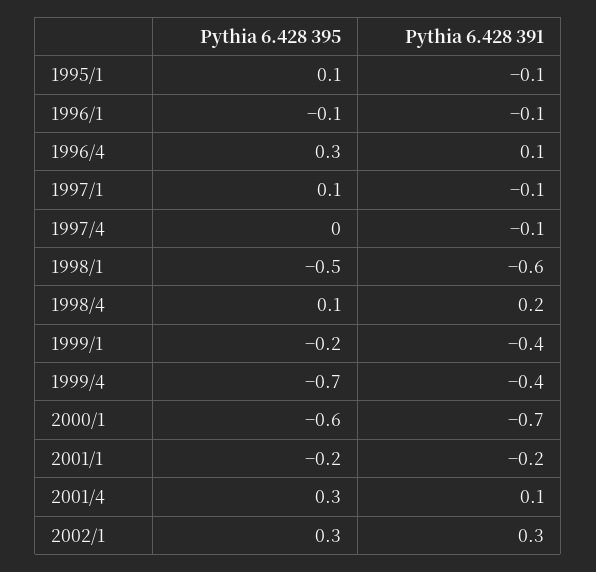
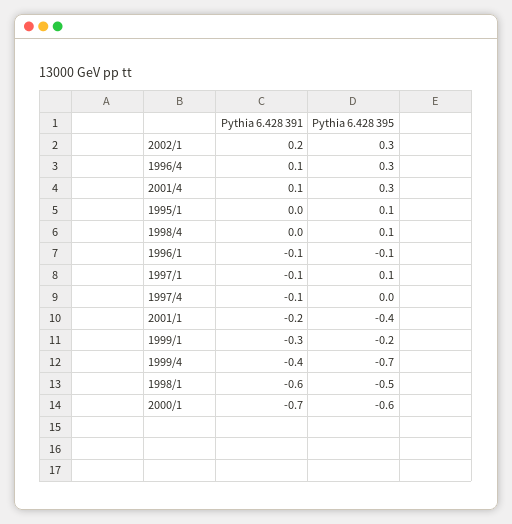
  {
    "Pythia 6.428 395": {
      "1995/1": 0.1,
      "1996/1": -0.1,
      "1996/4": 0.3,
      "1997/1": 0.1,
      "1997/4": 0,
      "1998/1": -0.5,
      "1998/4": 0.1,
      "1999/1": -0.2,
      "1999/4": -0.7,
      "2000/1": -0.6,
-     "2001/1": -0.2,
+     "2001/1": -0.4,
      "2001/4": 0.3,
      "2002/1": 0.3
    },
    "Pythia 6.428 391": {
-     "1995/1": -0.1,
+     "1995/1": 0,
      "1996/1": -0.1,
      "1996/4": 0.1,
      "1997/1": -0.1,
      "1997/4": -0.1,
      "1998/1": -0.6,
-     "1998/4": 0.2,
+     "1998/4": 0,
-     "1999/1": -0.4,
+     "1999/1": -0.3,
      "1999/4": -0.4,
      "2000/1": -0.7,
      "2001/1": -0.2,
      "2001/4": 0.1,
-     "2002/1": 0.3
+     "2002/1": 0.2
    }
  }

